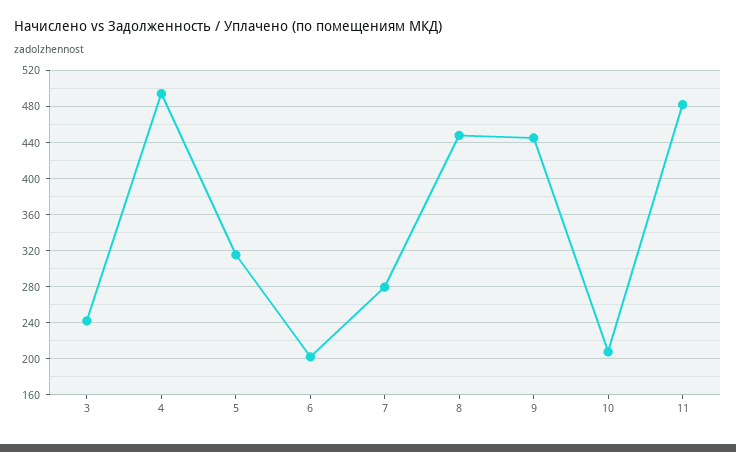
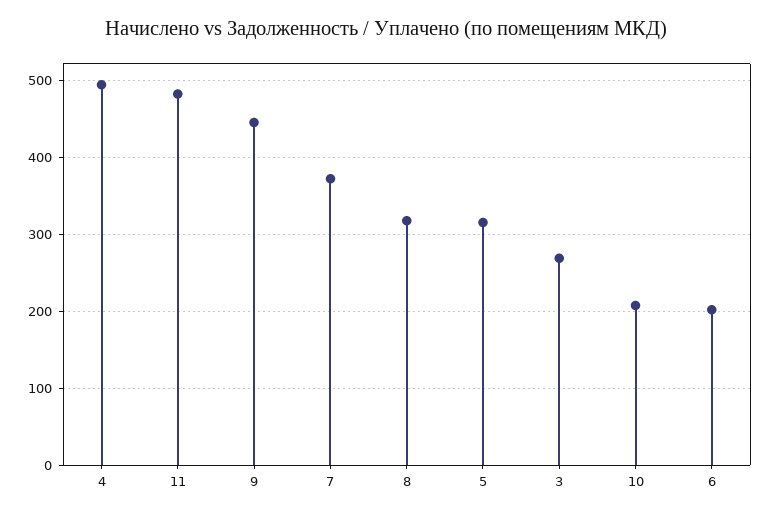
  {
-   "3": 240,
+   "3": 270,
    "4": 490,
    "5": 320,
    "6": 200,
-   "7": 280,
+   "7": 370,
-   "8": 450,
+   "8": 320,
    "9": 450,
    "10": 210,
    "11": 480
  }

